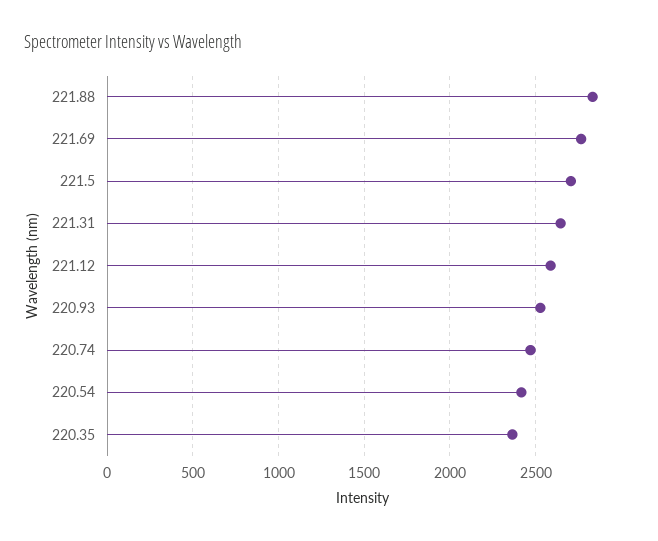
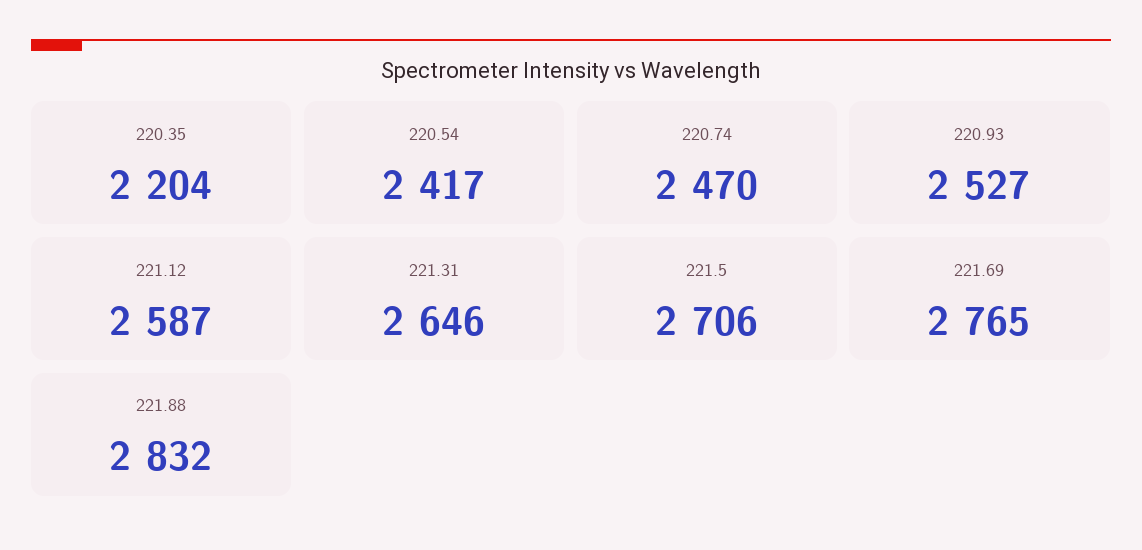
  {
    "221.88": 2832,
    "221.69": 2765,
    "221.5": 2706,
    "221.31": 2646,
    "221.12": 2587,
    "220.93": 2527,
    "220.74": 2470,
    "220.54": 2417,
-   "220.35": 2350
+   "220.35": 2204
  }

